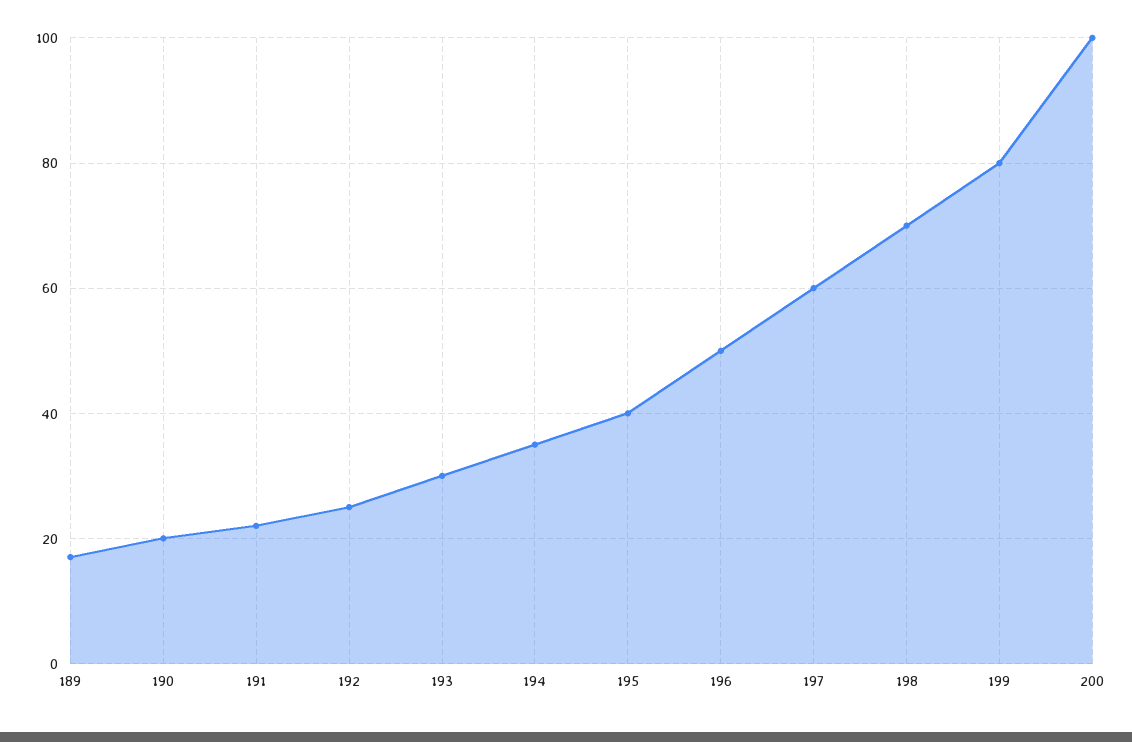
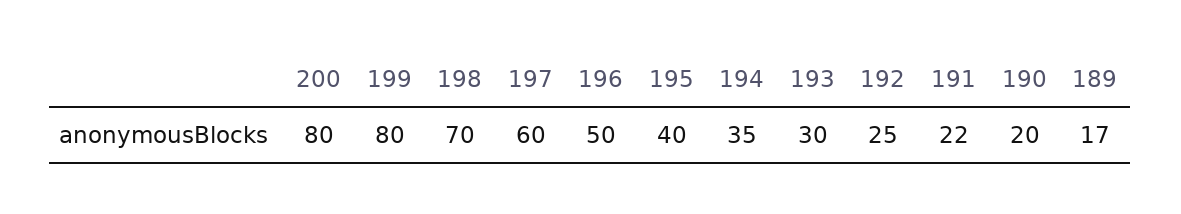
  {
    "189": 17,
    "190": 20,
    "191": 22,
    "192": 25,
    "193": 30,
    "194": 35,
    "195": 40,
    "196": 50,
    "197": 60,
    "198": 70,
    "199": 80,
-   "200": 100
+   "200": 80
  }

